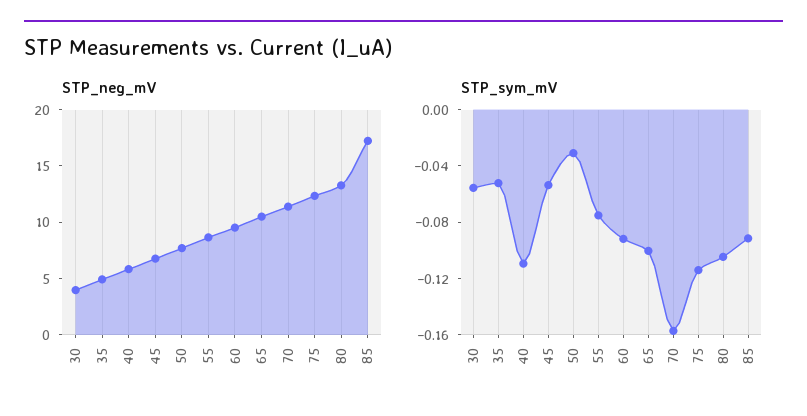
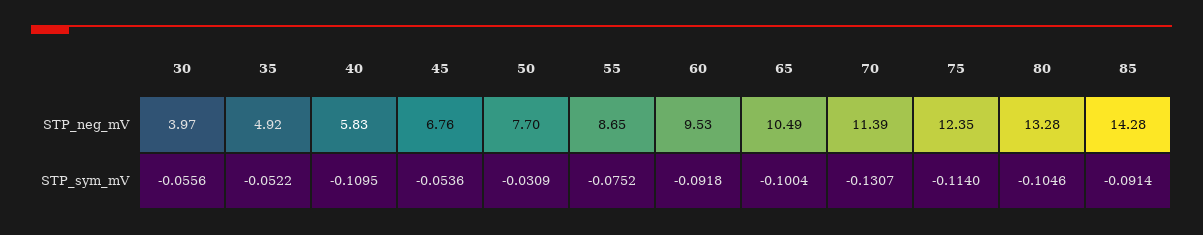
  {
    "STP_neg_mV": {
      "30": 3.97,
      "35": 4.92,
      "40": 5.83,
      "45": 6.76,
      "50": 7.7,
      "55": 8.65,
      "60": 9.53,
      "65": 10.49,
      "70": 11.39,
      "75": 12.35,
      "80": 13.28,
-     "85": 17
+     "85": 14.28
    },
    "STP_sym_mV": {
      "30": -0.0556,
      "35": -0.0522,
      "40": -0.1095,
      "45": -0.0536,
      "50": -0.0309,
      "55": -0.0752,
      "60": -0.0918,
      "65": -0.1004,
-     "70": -0.16,
+     "70": -0.1307,
      "75": -0.114,
      "80": -0.1046,
      "85": -0.0914
    }
  }

